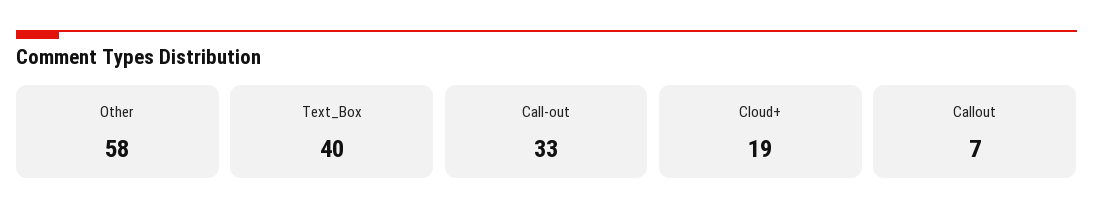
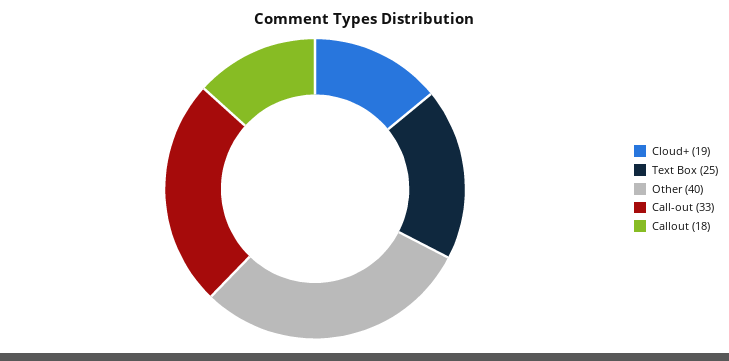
  {
-   "Other": 58,
+   "Other": 40,
-   "Text_Box": 40,
+   "Text_Box": 25,
    "Call-out": 33,
    "Cloud+": 19,
-   "Callout": 7
+   "Callout": 18
  }

